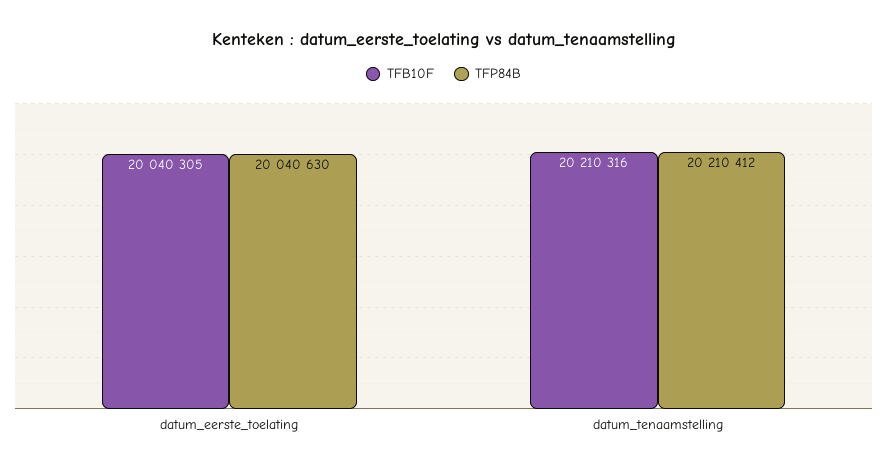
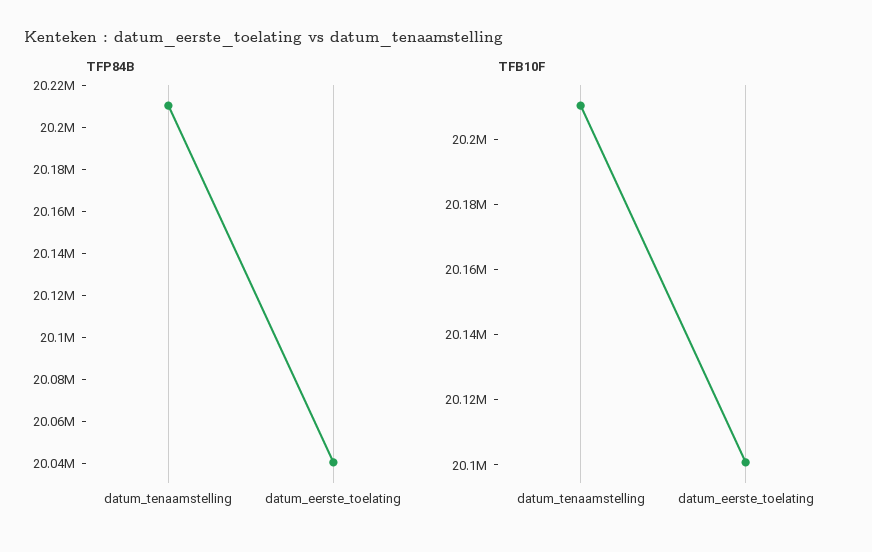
  {
    "TFB10F": {
-     "datum_eerste_toelating": 20040305,
+     "datum_eerste_toelating": 20100000,
      "datum_tenaamstelling": 20210316
    },
    "TFP84B": {
      "datum_eerste_toelating": 20040630,
      "datum_tenaamstelling": 20210412
    }
  }

